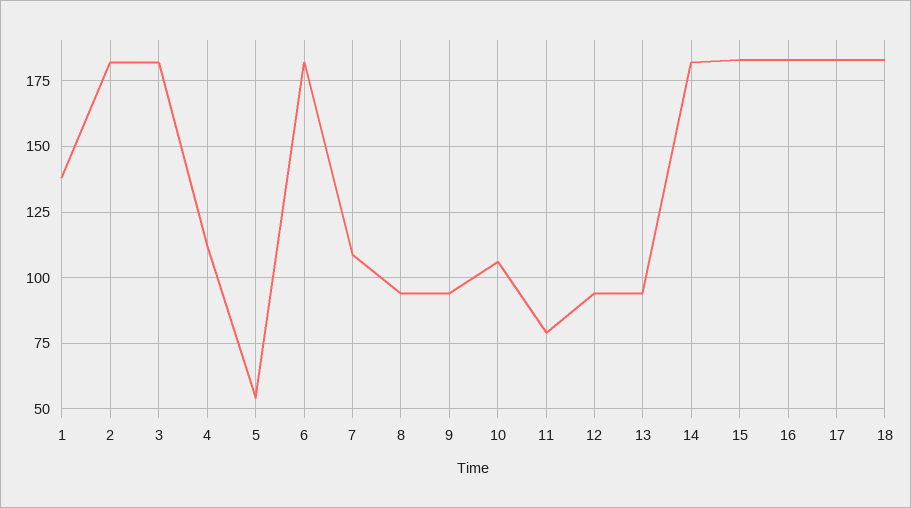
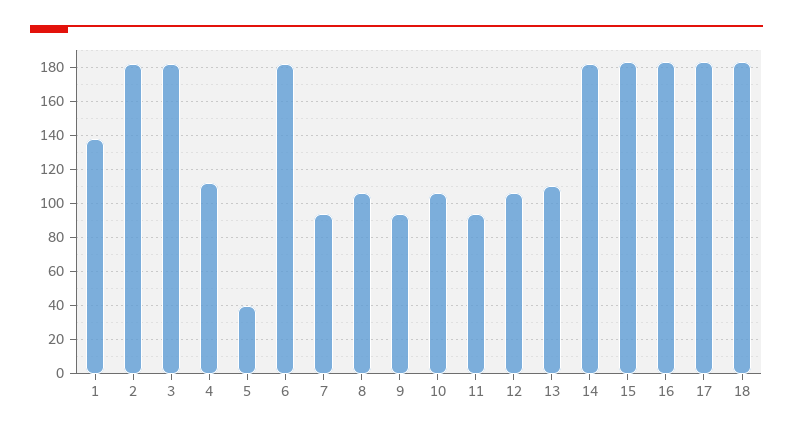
  {
    "1": 140,
    "2": 180,
    "3": 180,
    "4": 110,
-   "5": 55,
+   "5": 40,
    "6": 180,
-   "7": 110,
+   "7": 95,
-   "8": 95,
+   "8": 105,
    "9": 95,
    "10": 105,
-   "11": 80,
+   "11": 95,
-   "12": 95,
+   "12": 105,
-   "13": 95,
+   "13": 110,
    "14": 180,
    "15": 185,
    "16": 185,
    "17": 185,
    "18": 185
  }

